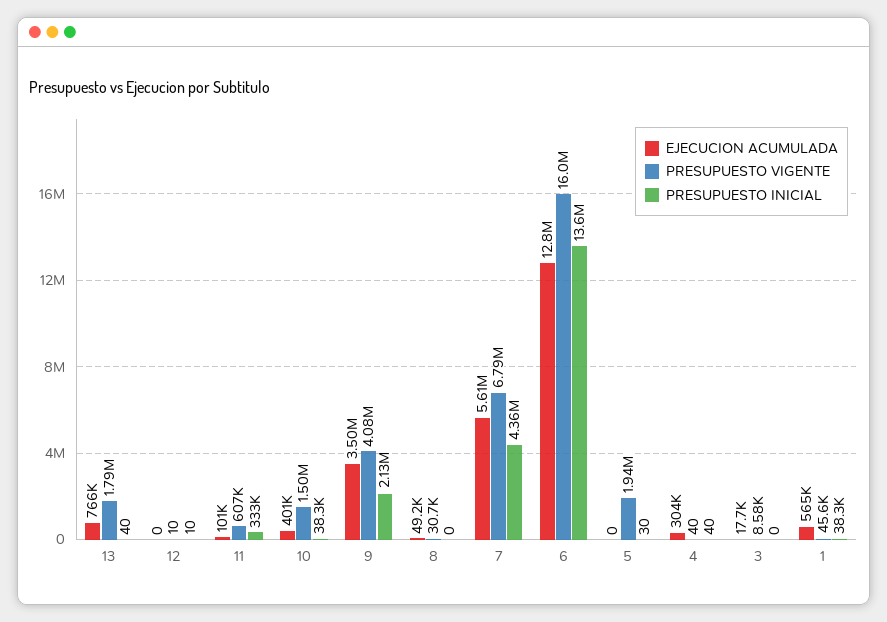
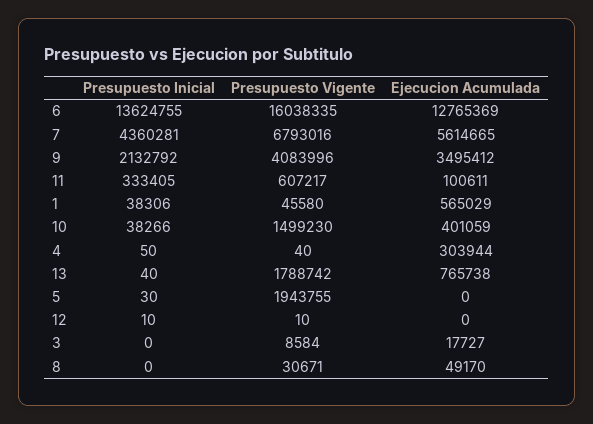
  {
    "EJECUCION ACUMULADA": {
      "13": 765738,
      "12": 0,
      "11": 100611,
      "10": 401059,
      "9": 3495412,
      "8": 49170,
      "7": 5614665,
      "6": 12765369,
      "5": 0,
      "4": 303944,
      "3": 17727,
      "1": 565029
    },
    "PRESUPUESTO VIGENTE": {
      "13": 1788742,
      "12": 10,
      "11": 607217,
      "10": 1499230,
      "9": 4083996,
      "8": 30671,
      "7": 6793016,
      "6": 16038335,
      "5": 1943755,
      "4": 40,
      "3": 8584,
      "1": 45580
    },
    "PRESUPUESTO INICIAL": {
      "13": 40,
      "12": 10,
      "11": 333405,
      "10": 38266,
      "9": 2132792,
      "8": 0,
      "7": 4360281,
      "6": 13624755,
      "5": 30,
-     "4": 40,
+     "4": 50,
      "3": 0,
      "1": 38306
    }
  }

